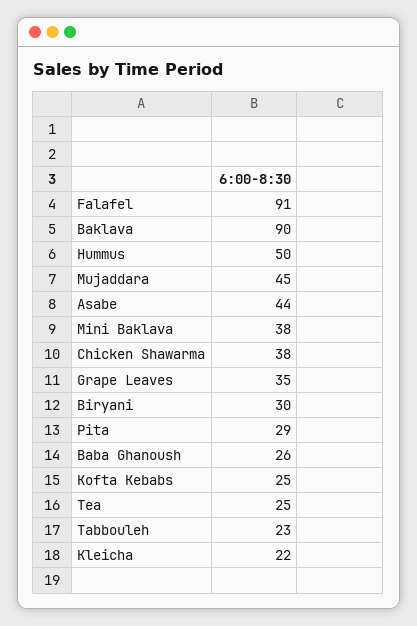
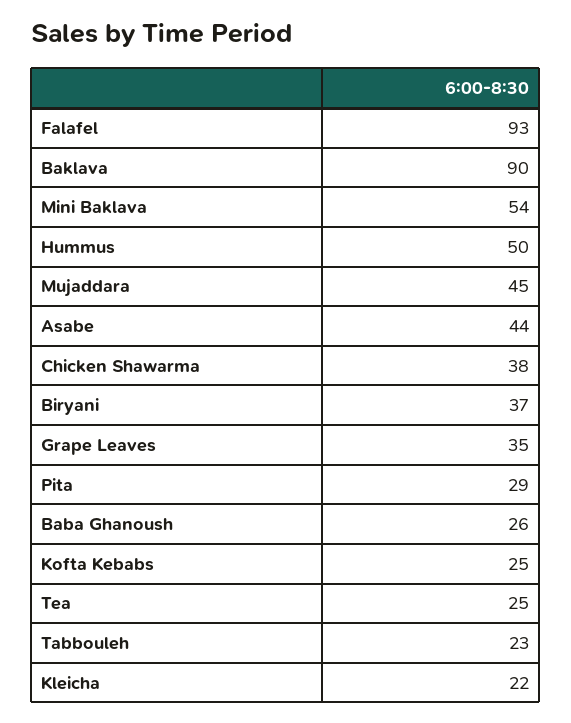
  {
-   "Falafel": 91,
+   "Falafel": 93,
    "Baklava": 90,
    "Hummus": 50,
    "Mujaddara": 45,
    "Asabe": 44,
-   "Mini Baklava": 38,
+   "Mini Baklava": 54,
    "Chicken Shawarma": 38,
    "Grape Leaves": 35,
-   "Biryani": 30,
+   "Biryani": 37,
    "Pita": 29,
    "Baba Ghanoush": 26,
    "Kofta Kebabs": 25,
    "Tea": 25,
    "Tabbouleh": 23,
    "Kleicha": 22
  }

